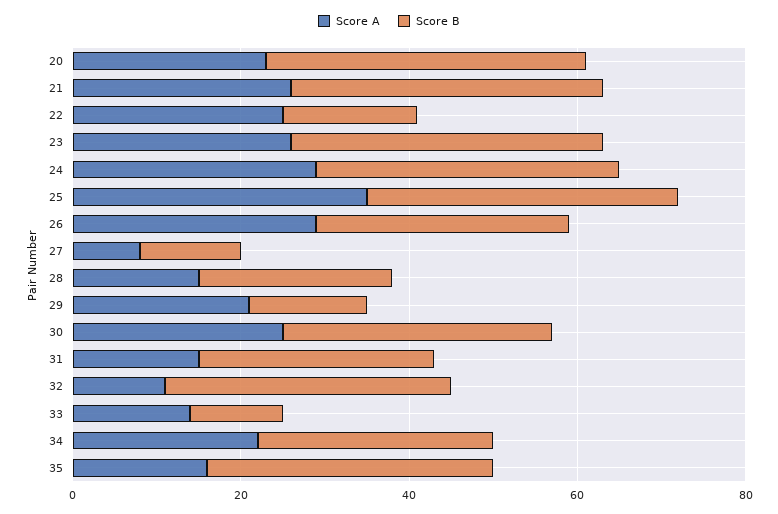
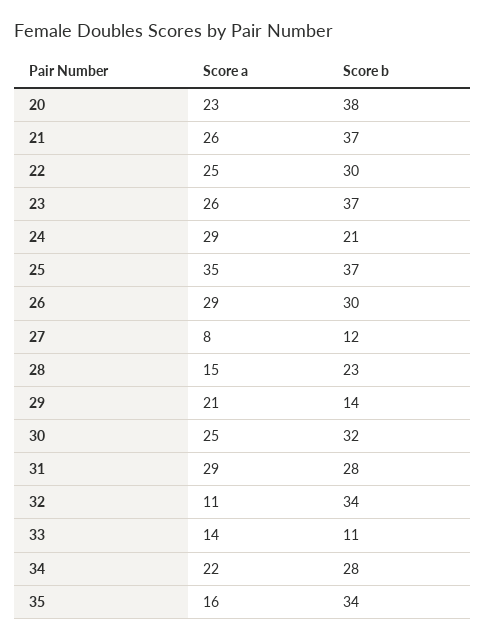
  {
    "Score A": {
      "20": 23,
      "21": 26,
      "22": 25,
      "23": 26,
      "24": 29,
      "25": 35,
      "26": 29,
      "27": 8,
      "28": 15,
      "29": 21,
      "30": 25,
-     "31": 15,
+     "31": 29,
      "32": 11,
      "33": 14,
      "34": 22,
      "35": 16
    },
    "Score B": {
      "20": 38,
      "21": 37,
-     "22": 15,
+     "22": 30,
      "23": 37,
-     "24": 35,
+     "24": 21,
      "25": 37,
      "26": 30,
      "27": 12,
      "28": 23,
      "29": 14,
      "30": 32,
      "31": 28,
      "32": 34,
      "33": 11,
      "34": 28,
      "35": 34
    }
  }

